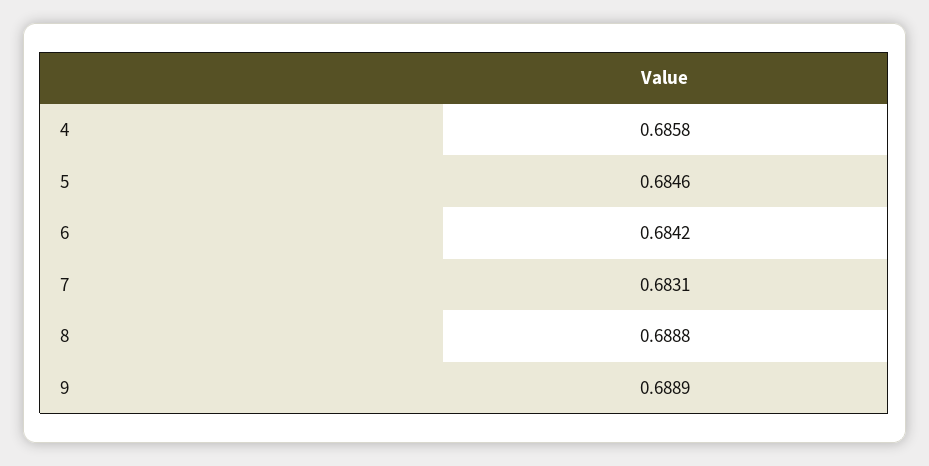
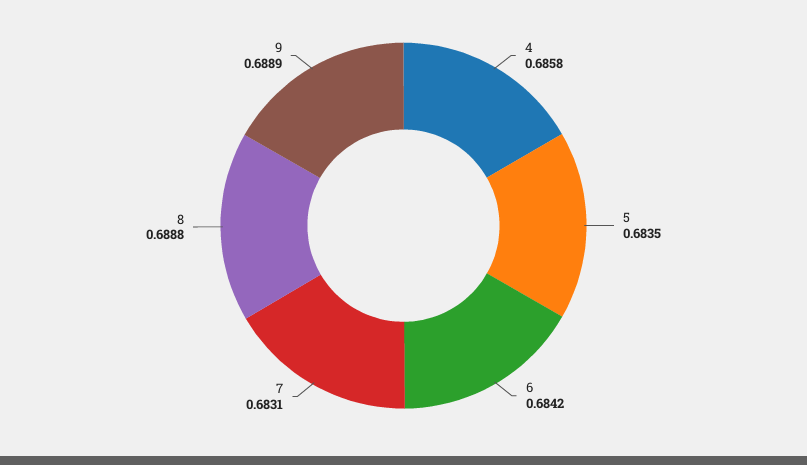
  {
    "4": 0.6858,
-   "5": 0.6846,
+   "5": 0.6835,
    "6": 0.6842,
    "7": 0.6831,
    "8": 0.6888,
    "9": 0.6889
  }

